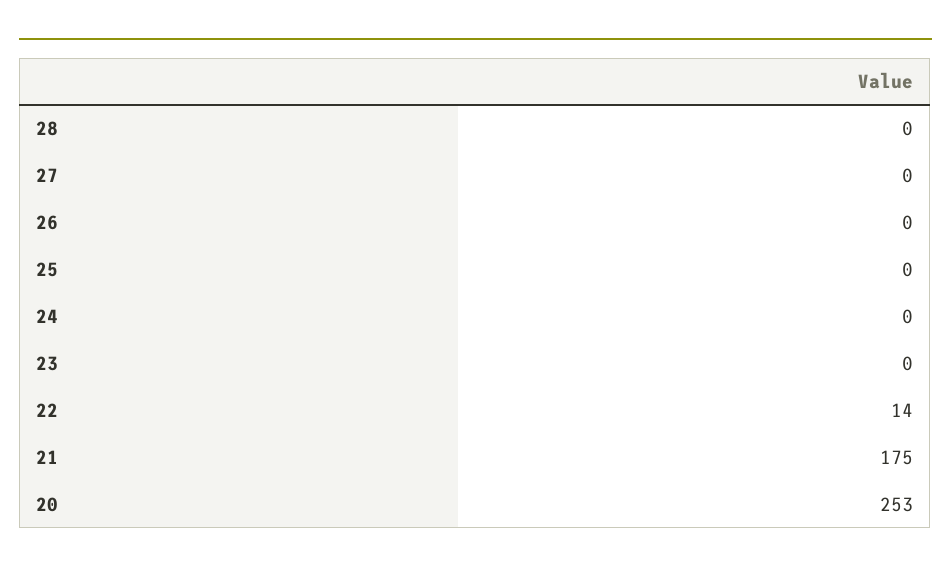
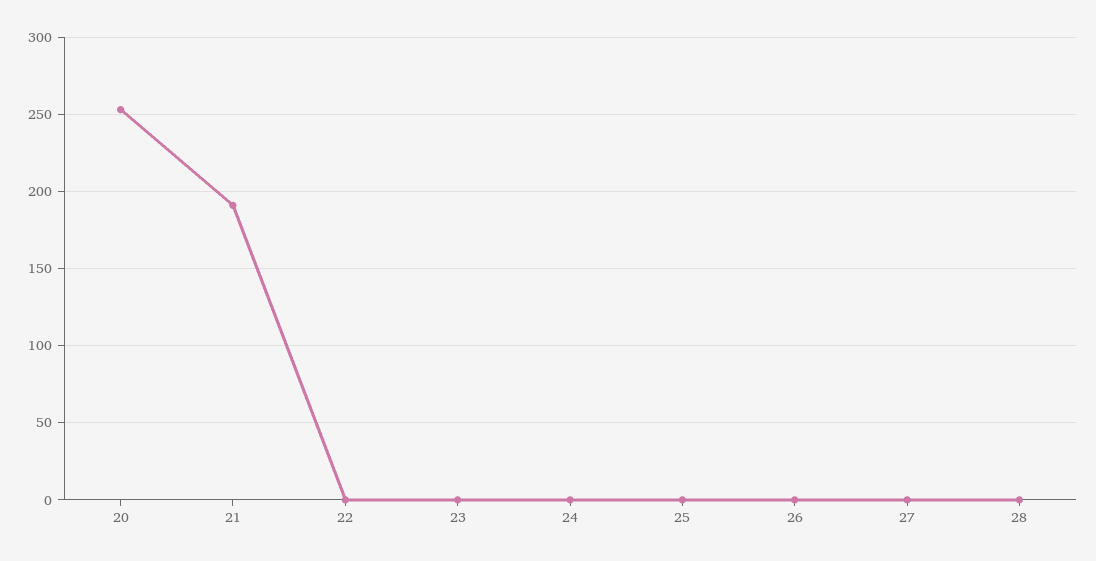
  {
    "28": 0,
    "27": 0,
    "26": 0,
    "25": 0,
    "24": 0,
    "23": 0,
-   "22": 14,
+   "22": 0,
-   "21": 175,
+   "21": 190,
    "20": 253
  }

